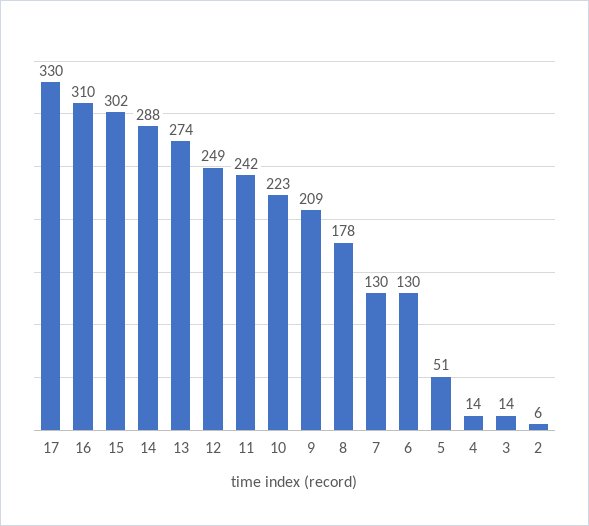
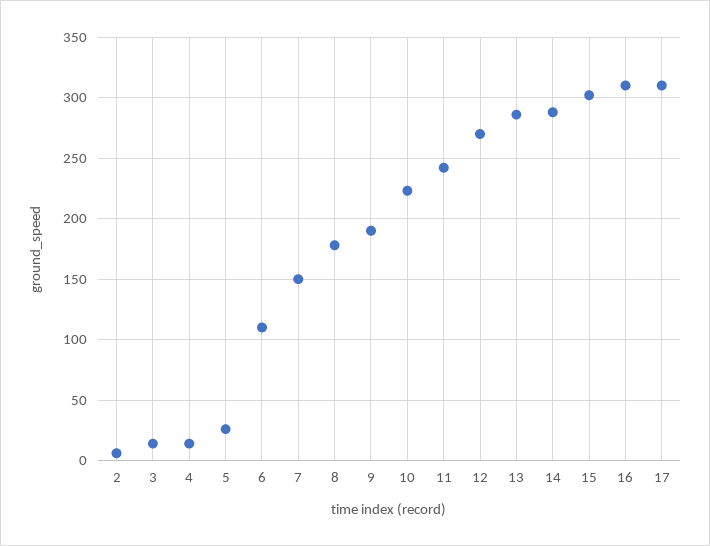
  {
-   "17": 330,
+   "17": 310,
    "16": 310,
    "15": 302,
    "14": 288,
-   "13": 274,
+   "13": 285,
-   "12": 249,
+   "12": 270,
    "11": 242,
    "10": 223,
-   "9": 209,
+   "9": 190,
    "8": 178,
-   "7": 130,
+   "7": 150,
-   "6": 130,
+   "6": 110,
-   "5": 51,
+   "5": 25,
    "4": 14,
    "3": 14,
    "2": 6
  }

